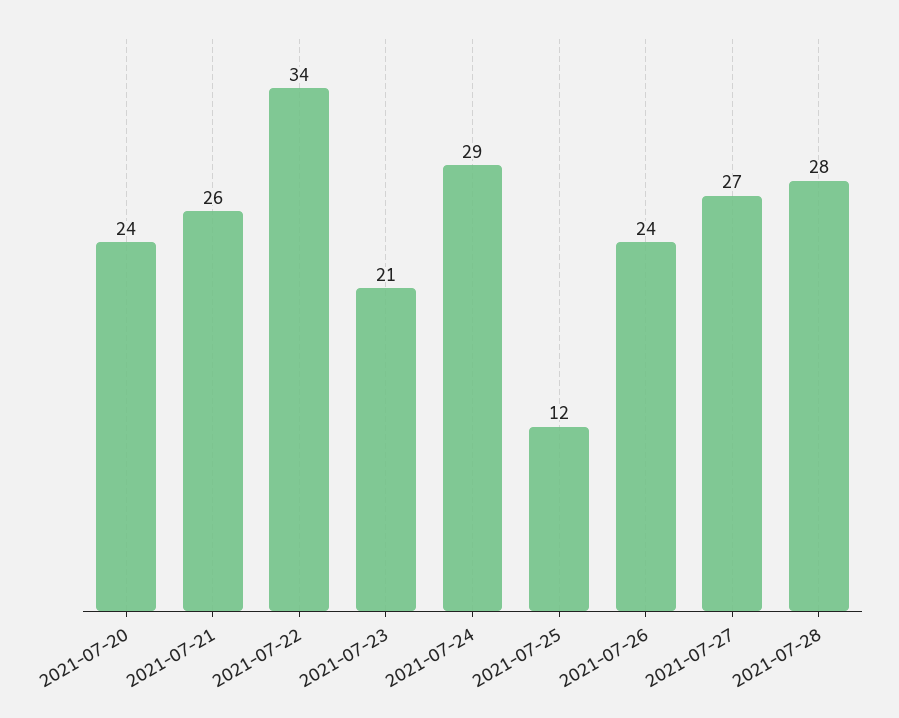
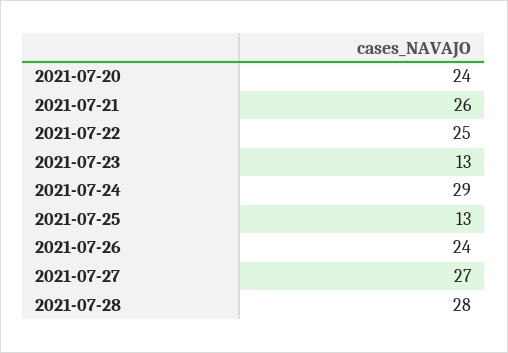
  {
    "2021-07-20": 24,
    "2021-07-21": 26,
-   "2021-07-22": 34,
+   "2021-07-22": 25,
-   "2021-07-23": 21,
+   "2021-07-23": 13,
    "2021-07-24": 29,
-   "2021-07-25": 12,
+   "2021-07-25": 13,
    "2021-07-26": 24,
    "2021-07-27": 27,
    "2021-07-28": 28
  }

